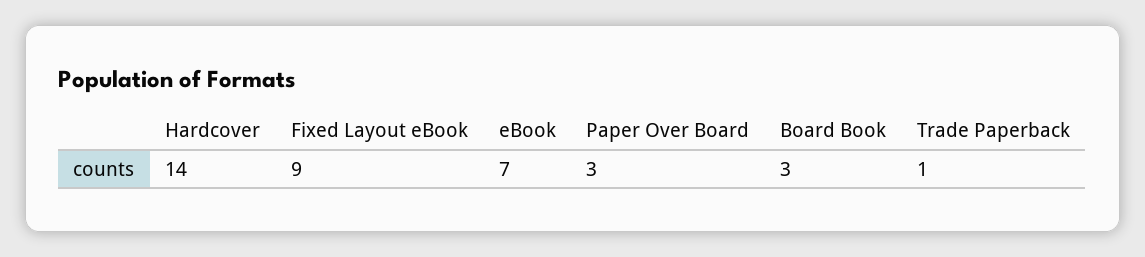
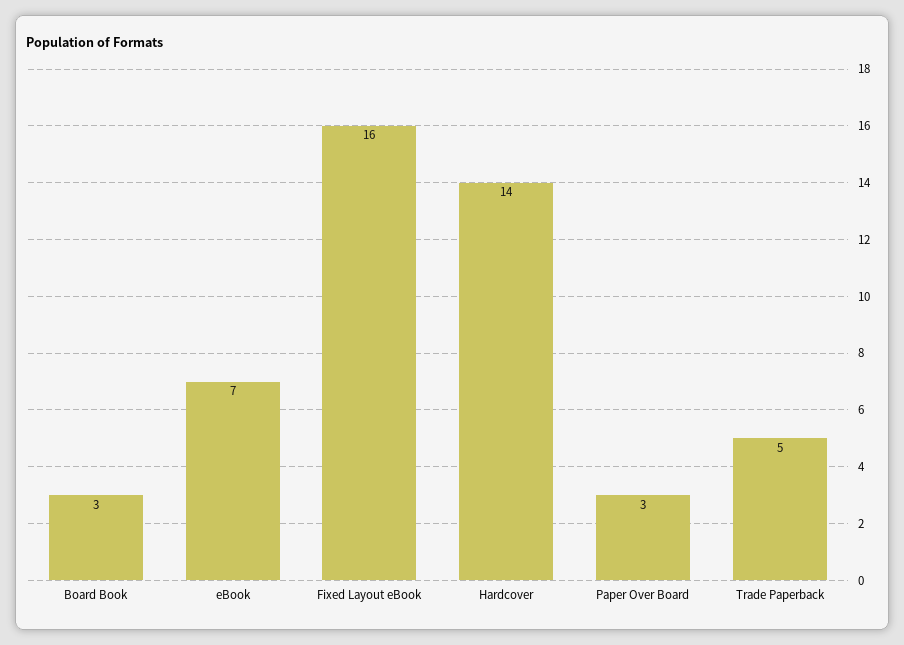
  {
    "Hardcover": 14,
-   "Fixed Layout eBook": 9,
+   "Fixed Layout eBook": 16,
    "eBook": 7,
    "Paper Over Board": 3,
    "Board Book": 3,
-   "Trade Paperback": 1
+   "Trade Paperback": 5
  }

